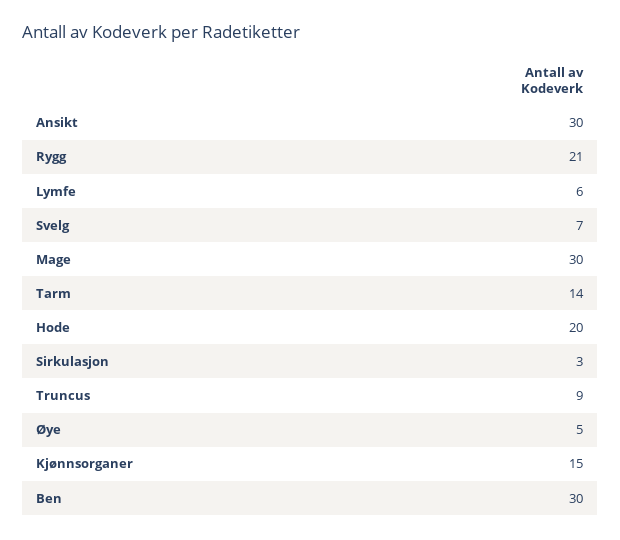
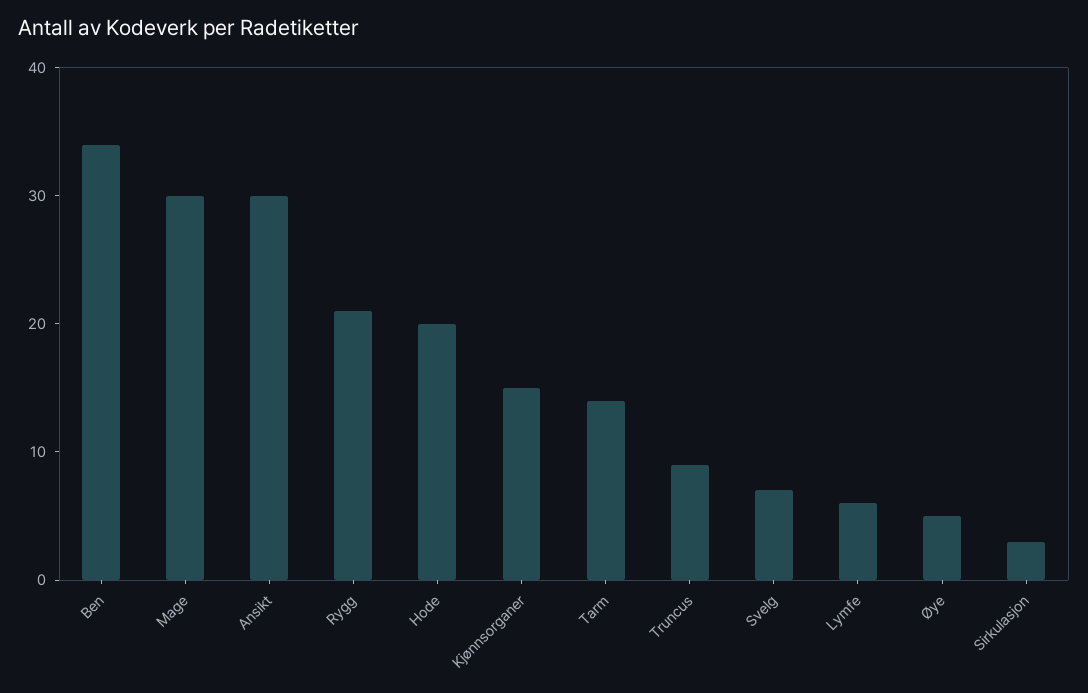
  {
    "Ansikt": 30,
    "Rygg": 21,
    "Lymfe": 6,
    "Svelg": 7,
    "Mage": 30,
    "Tarm": 14,
    "Hode": 20,
    "Sirkulasjon": 3,
    "Truncus": 9,
    "Øye": 5,
    "Kjønnsorganer": 15,
-   "Ben": 30
+   "Ben": 34
  }

